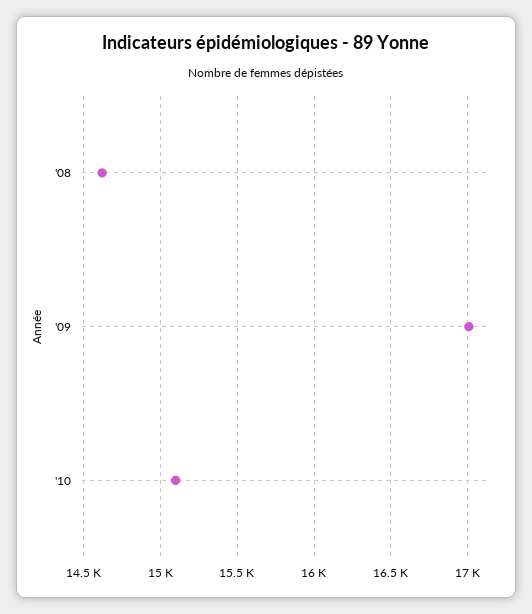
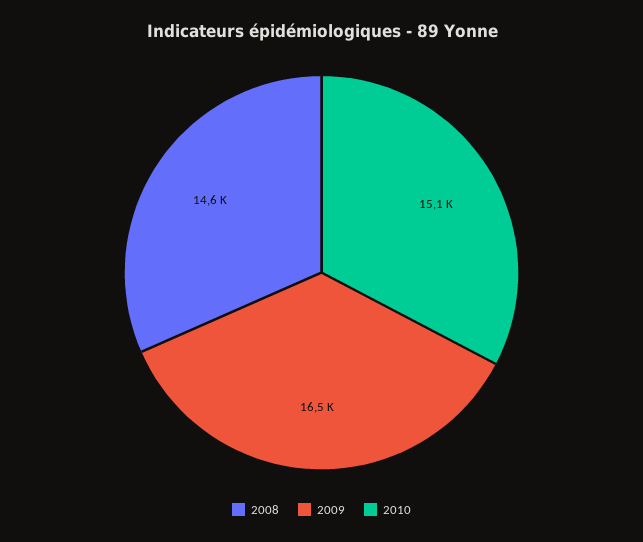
  {
    "'08": 14600,
-   "'09": 17000,
+   "'09": 16500,
    "'10": 15100
  }

